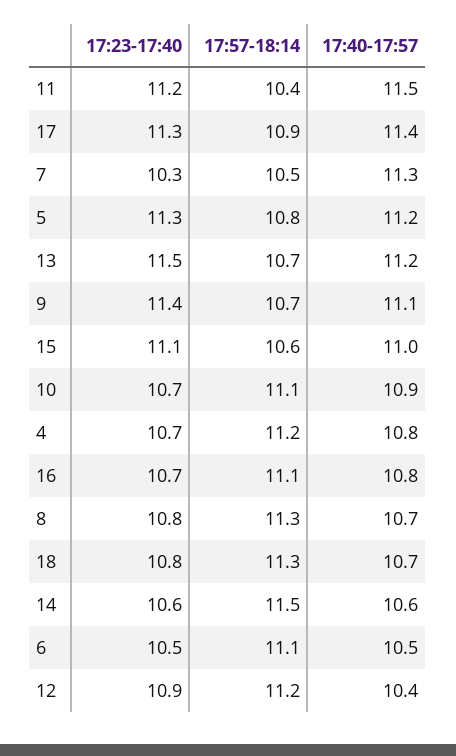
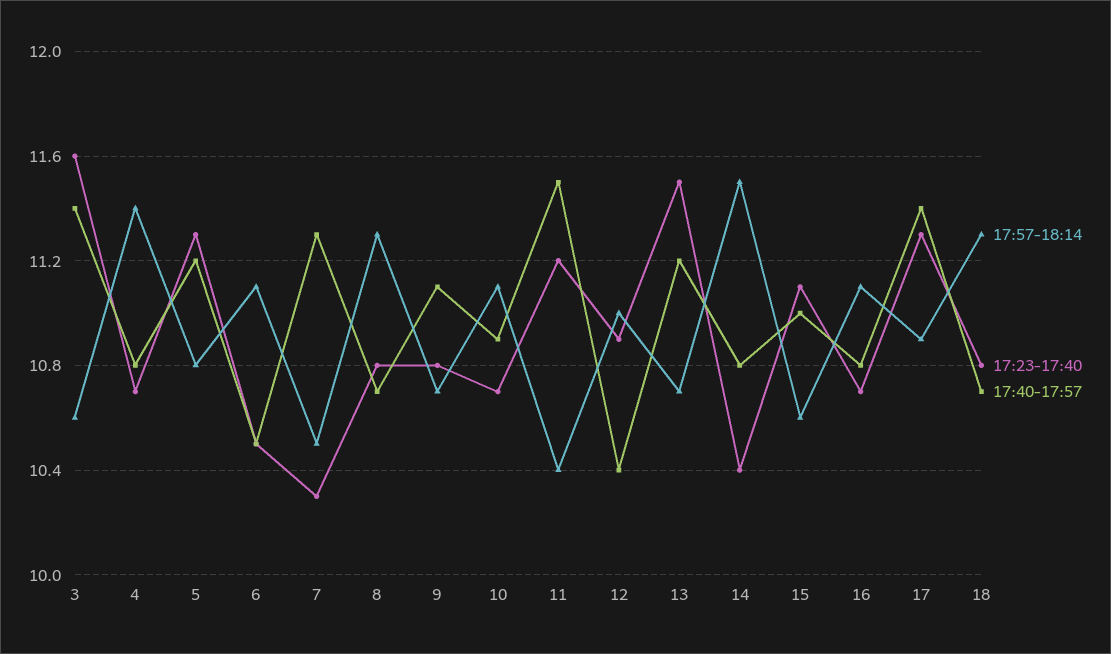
  {
    "17:23-17:40": {
      "11": 11.2,
      "17": 11.3,
      "7": 10.3,
      "5": 11.3,
      "13": 11.5,
-     "9": 11.4,
+     "9": 10.8,
      "15": 11.1,
      "10": 10.7,
      "4": 10.7,
      "16": 10.7,
      "8": 10.8,
      "18": 10.8,
-     "14": 10.6,
+     "14": 10.4,
      "6": 10.5,
-     "12": 10.9
+     "12": 10.9,
+     "3": 11.6
    },
    "17:57-18:14": {
      "11": 10.4,
      "17": 10.9,
      "7": 10.5,
      "5": 10.8,
      "13": 10.7,
      "9": 10.7,
      "15": 10.6,
      "10": 11.1,
-     "4": 11.2,
+     "4": 11.4,
      "16": 11.1,
      "8": 11.3,
      "18": 11.3,
      "14": 11.5,
      "6": 11.1,
-     "12": 11.2
+     "12": 11,
+     "3": 10.6
    },
    "17:40-17:57": {
      "11": 11.5,
      "17": 11.4,
      "7": 11.3,
      "5": 11.2,
      "13": 11.2,
      "9": 11.1,
      "15": 11,
      "10": 10.9,
      "4": 10.8,
      "16": 10.8,
      "8": 10.7,
      "18": 10.7,
-     "14": 10.6,
+     "14": 10.8,
      "6": 10.5,
-     "12": 10.4
+     "12": 10.4,
+     "3": 11.4
    }
  }

